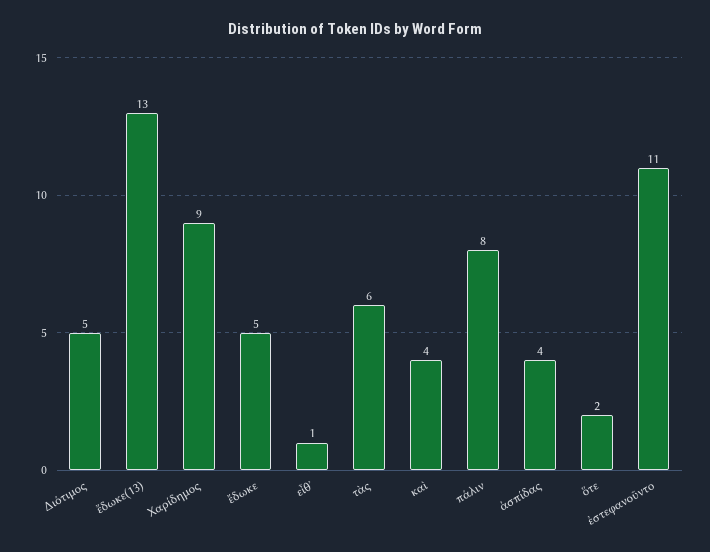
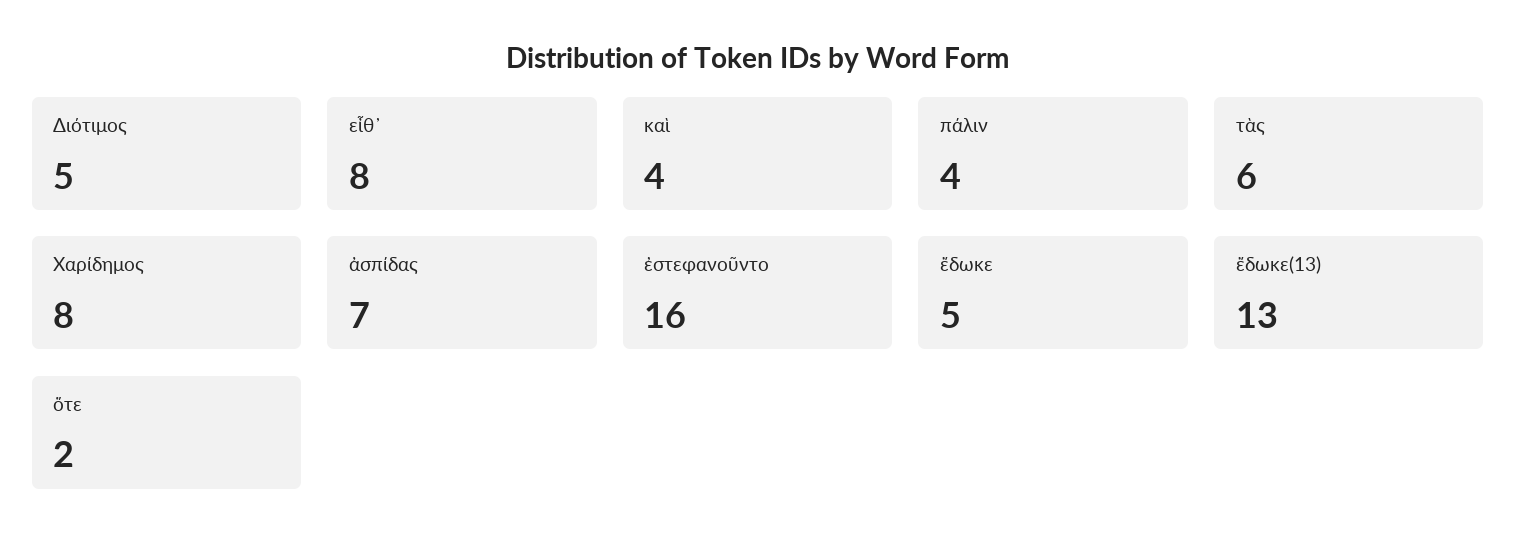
  {
    "Διότιμος": 5,
    "ἔδωκε(13)": 13,
-   "Χαρίδημος": 9,
+   "Χαρίδημος": 8,
    "ἔδωκε": 5,
-   "εἶθ᾽": 1,
+   "εἶθ᾽": 8,
    "τὰς": 6,
    "καὶ": 4,
-   "πάλιν": 8,
+   "πάλιν": 4,
-   "ἀσπίδας": 4,
+   "ἀσπίδας": 7,
    "ὅτε": 2,
-   "ἐστεφανοῦντο": 11
+   "ἐστεφανοῦντο": 16
  }

